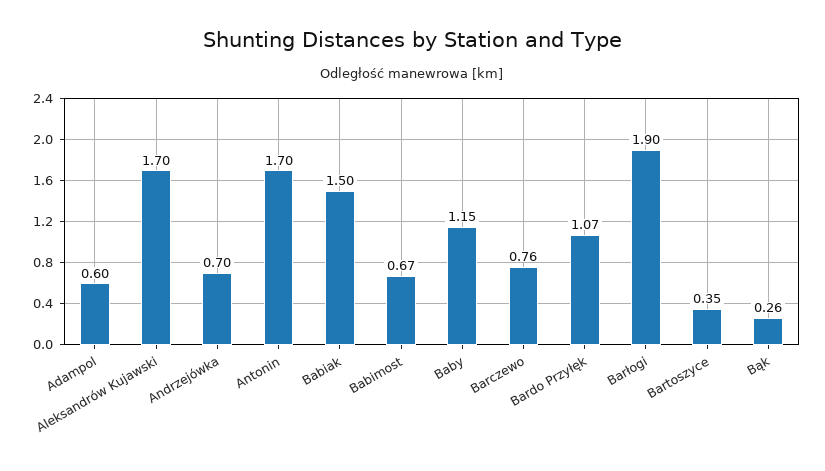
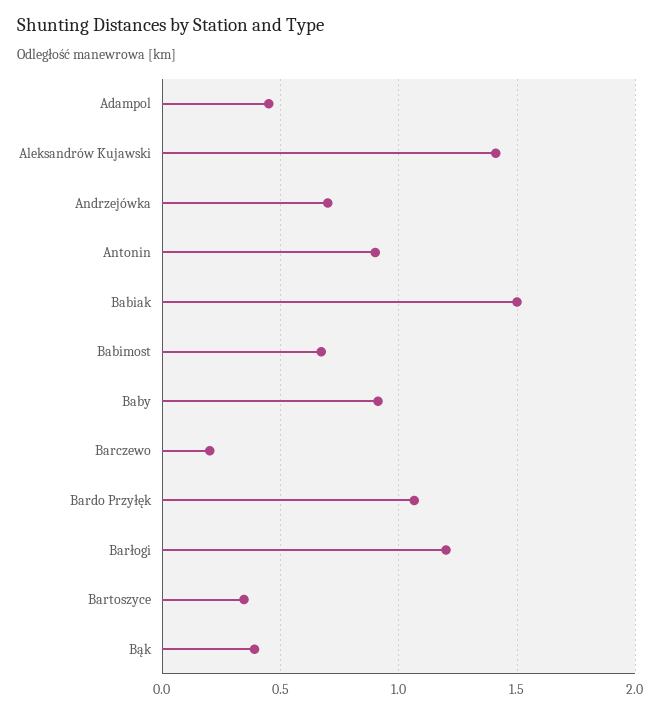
  {
-   "Adampol": 0.6,
+   "Adampol": 0.45,
-   "Aleksandrów Kujawski": 1.7,
+   "Aleksandrów Kujawski": 1.4,
    "Andrzejówka": 0.7,
-   "Antonin": 1.7,
+   "Antonin": 0.9,
    "Babiak": 1.5,
    "Babimost": 0.67,
-   "Baby": 1.15,
+   "Baby": 0.9,
-   "Barczewo": 0.76,
+   "Barczewo": 0.2,
    "Bardo Przyłęk": 1.07,
-   "Barłogi": 1.9,
+   "Barłogi": 1.2,
    "Bartoszyce": 0.35,
-   "Bąk": 0.26
+   "Bąk": 0.4
  }

